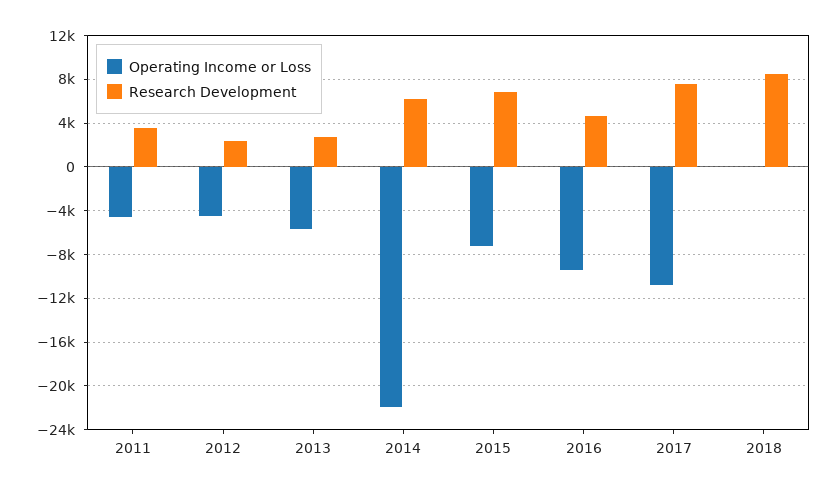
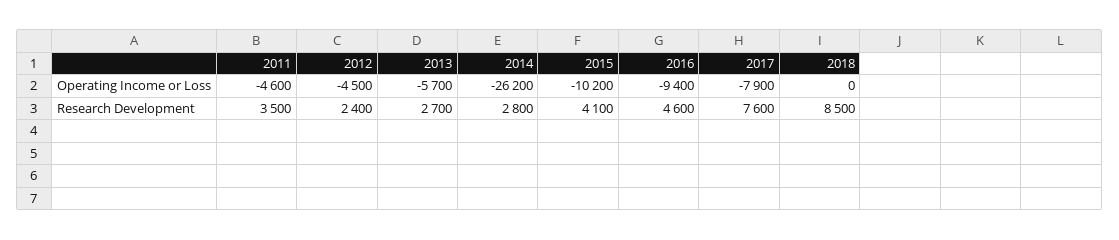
  {
    "Operating Income or Loss": {
      "2011": -4600,
      "2012": -4500,
      "2013": -5700,
-     "2014": -22000,
+     "2014": -26200,
-     "2015": -7000,
+     "2015": -10200,
      "2016": -9400,
-     "2017": -11000,
+     "2017": -7900,
      "2018": 0
    },
    "Research Development": {
      "2011": 3500,
      "2012": 2400,
      "2013": 2700,
-     "2014": 6000,
+     "2014": 2800,
-     "2015": 7000,
+     "2015": 4100,
      "2016": 4600,
      "2017": 7600,
      "2018": 8500
    }
  }

